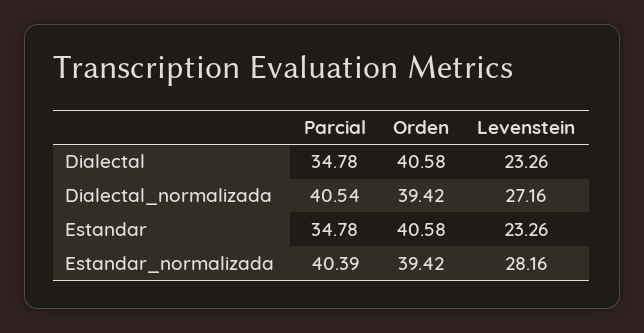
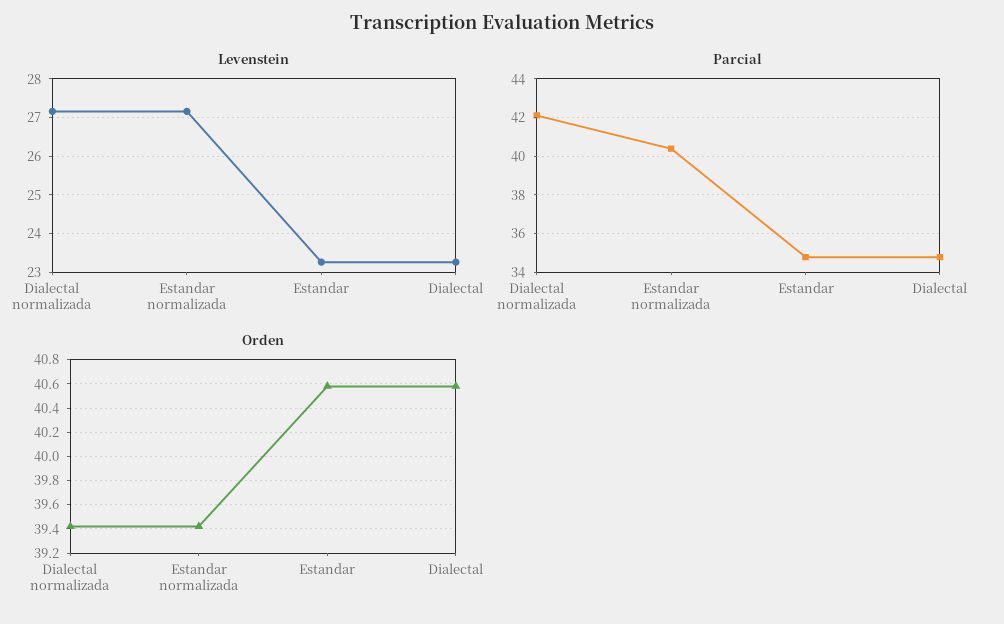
  {
    "Parcial": {
      "Dialectal": 34.78,
-     "Dialectal_normalizada": 40.54,
+     "Dialectal_normalizada": 42,
      "Estandar": 34.78,
      "Estandar_normalizada": 40.39
    },
    "Orden": {
      "Dialectal": 40.58,
      "Dialectal_normalizada": 39.42,
      "Estandar": 40.58,
      "Estandar_normalizada": 39.42
    },
    "Levenstein": {
      "Dialectal": 23.26,
      "Dialectal_normalizada": 27.16,
      "Estandar": 23.26,
-     "Estandar_normalizada": 28.16
+     "Estandar_normalizada": 27.2
    }
  }

